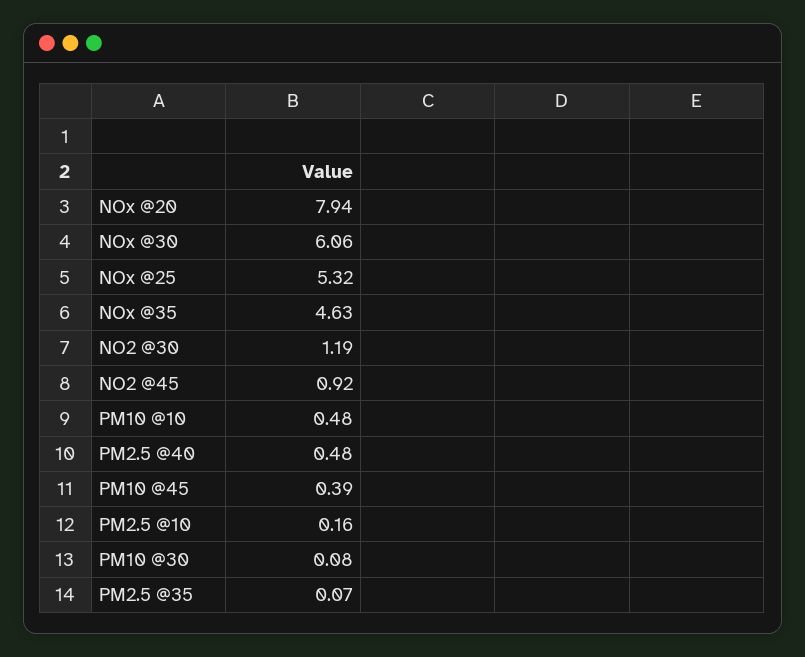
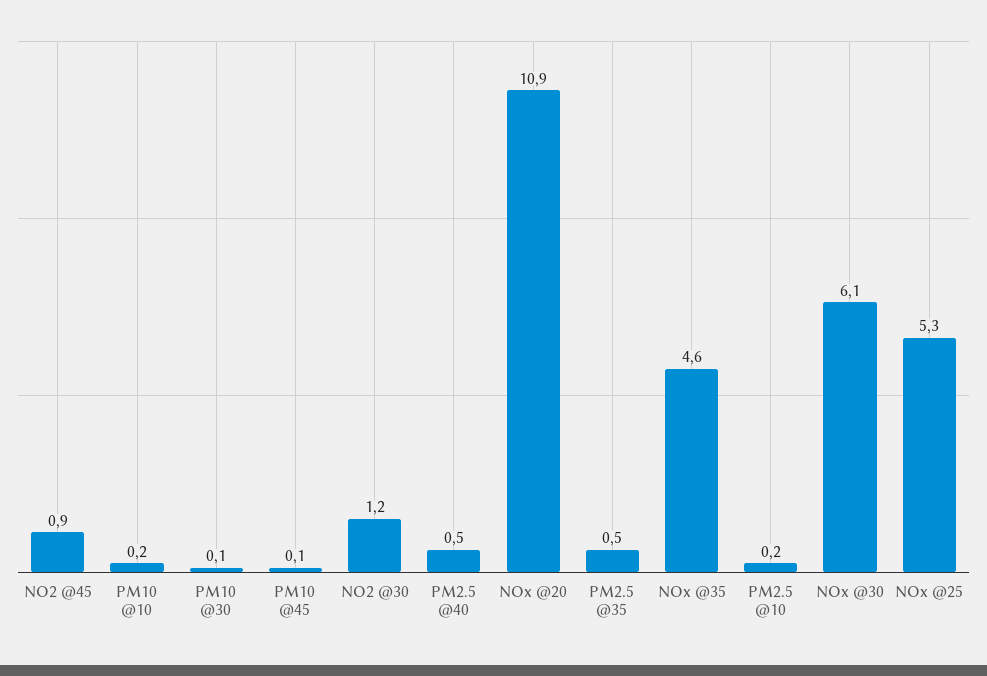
  {
-   "NOx @20": 7.94,
+   "NOx @20": 10.9,
    "NOx @30": 6.06,
    "NOx @25": 5.32,
    "NOx @35": 4.63,
    "NO2 @30": 1.19,
    "NO2 @45": 0.92,
-   "PM10 @10": 0.48,
+   "PM10 @10": 0.2,
    "PM2.5 @40": 0.48,
-   "PM10 @45": 0.39,
+   "PM10 @45": 0.1,
    "PM2.5 @10": 0.16,
    "PM10 @30": 0.08,
-   "PM2.5 @35": 0.07
+   "PM2.5 @35": 0.5
  }

